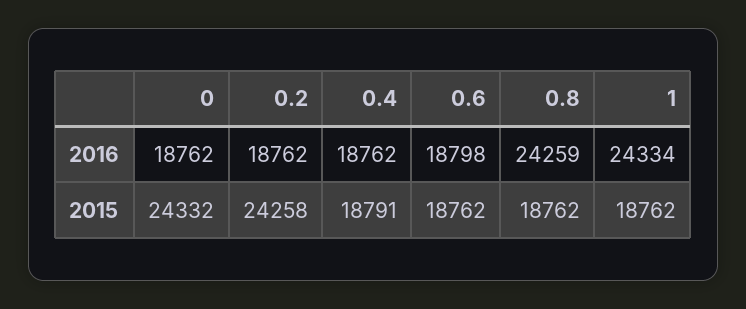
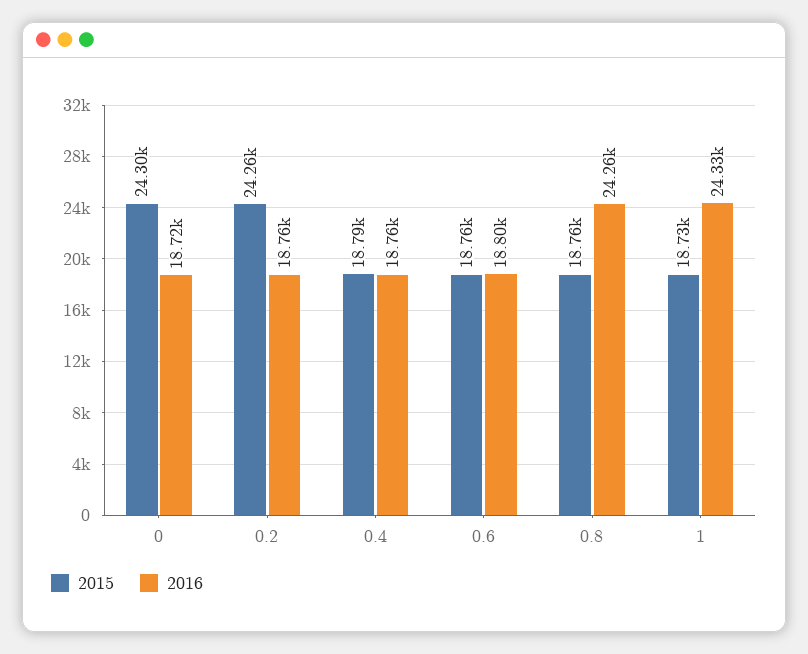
  {
    "2016": {
-     "0": 18762,
+     "0": 18720,
      "0.2": 18762,
      "0.4": 18762,
      "0.6": 18798,
      "0.8": 24259,
      "1": 24334
    },
    "2015": {
-     "0": 24332,
+     "0": 24300,
      "0.2": 24258,
      "0.4": 18791,
      "0.6": 18762,
      "0.8": 18762,
-     "1": 18762
+     "1": 18730
    }
  }

